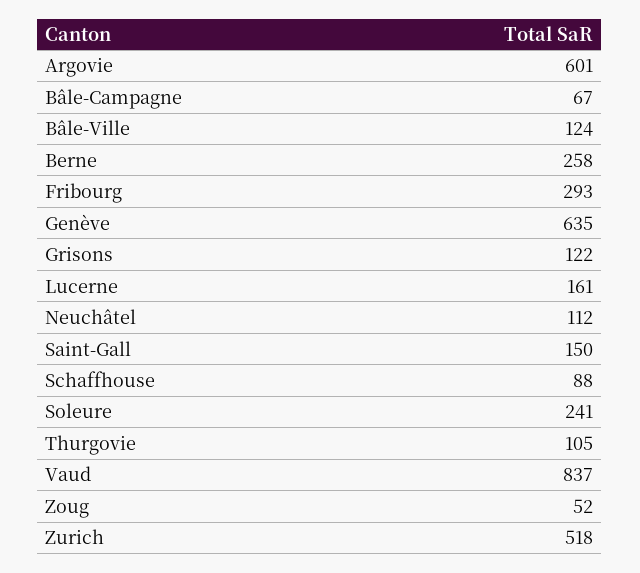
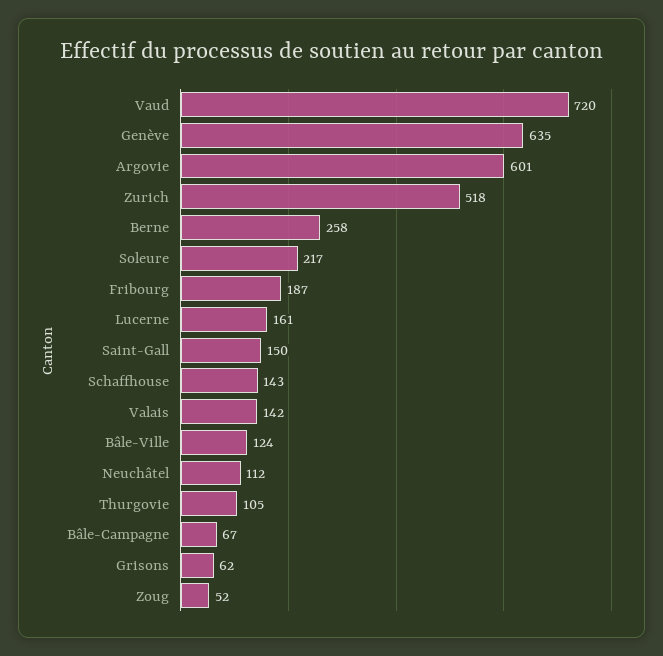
  {
    "Argovie": 601,
    "Bâle-Campagne": 67,
    "Bâle-Ville": 124,
    "Berne": 258,
-   "Fribourg": 293,
+   "Fribourg": 187,
    "Genève": 635,
-   "Grisons": 122,
+   "Grisons": 62,
    "Lucerne": 161,
    "Neuchâtel": 112,
    "Saint-Gall": 150,
-   "Schaffhouse": 88,
+   "Schaffhouse": 143,
-   "Soleure": 241,
+   "Soleure": 217,
    "Thurgovie": 105,
-   "Vaud": 837,
+   "Vaud": 720,
    "Zoug": 52,
-   "Zurich": 518
+   "Zurich": 518,
+   "Valais": 142
  }

